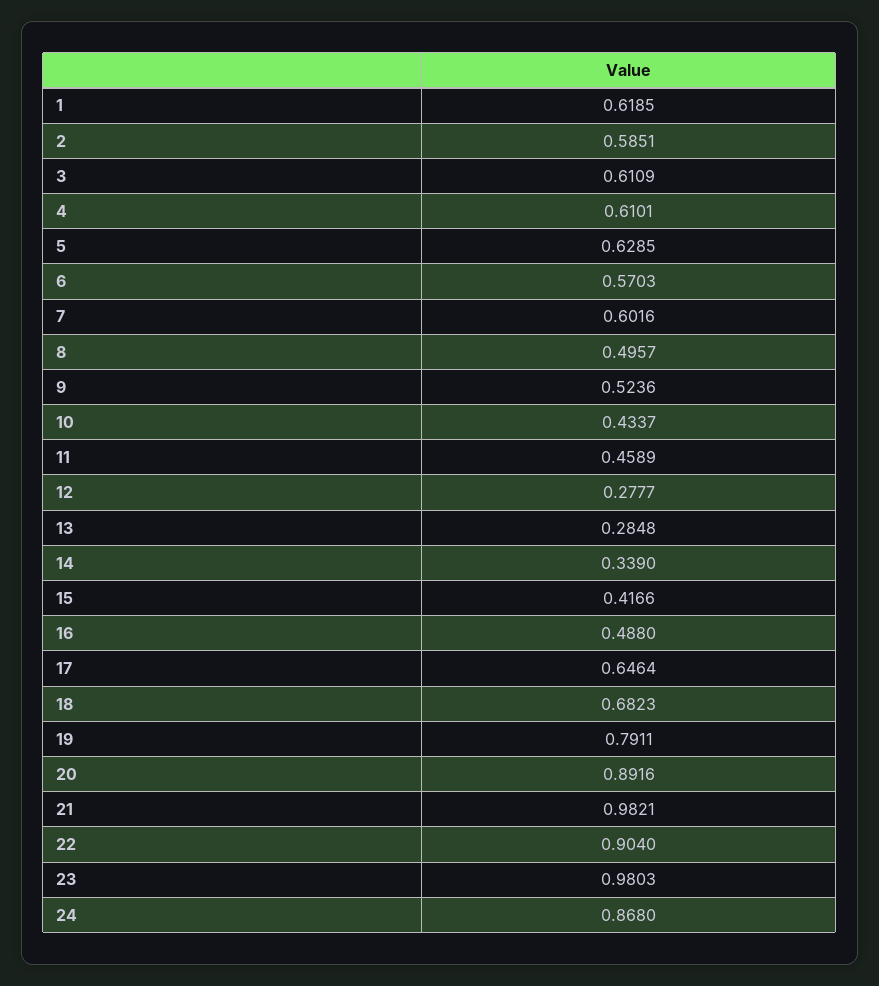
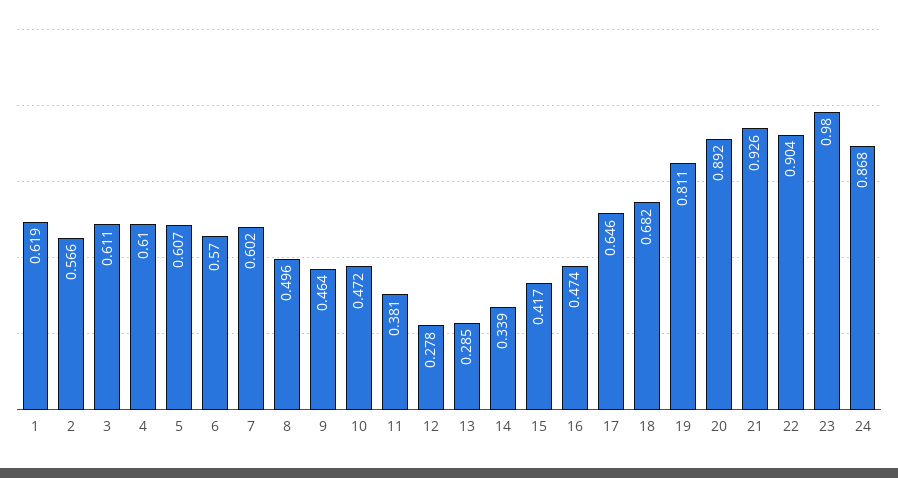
  {
    "1": 0.6185,
-   "2": 0.5851,
+   "2": 0.566,
    "3": 0.6109,
    "4": 0.6101,
-   "5": 0.6285,
+   "5": 0.607,
    "6": 0.5703,
    "7": 0.6016,
    "8": 0.4957,
-   "9": 0.5236,
+   "9": 0.464,
-   "10": 0.4337,
+   "10": 0.472,
-   "11": 0.4589,
+   "11": 0.381,
    "12": 0.2777,
    "13": 0.2848,
    "14": 0.339,
    "15": 0.4166,
-   "16": 0.488,
+   "16": 0.474,
    "17": 0.6464,
    "18": 0.6823,
-   "19": 0.7911,
+   "19": 0.811,
    "20": 0.8916,
-   "21": 0.9821,
+   "21": 0.926,
    "22": 0.904,
    "23": 0.9803,
    "24": 0.868
  }

